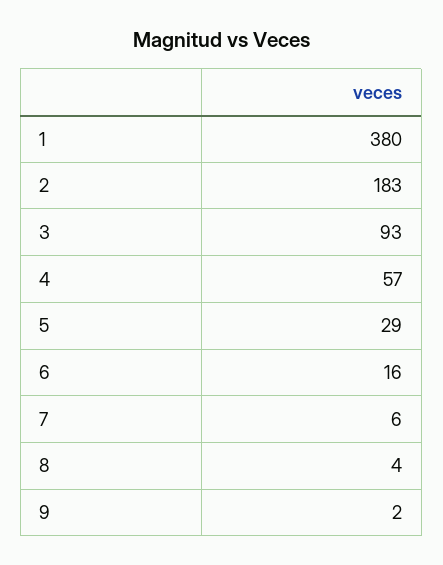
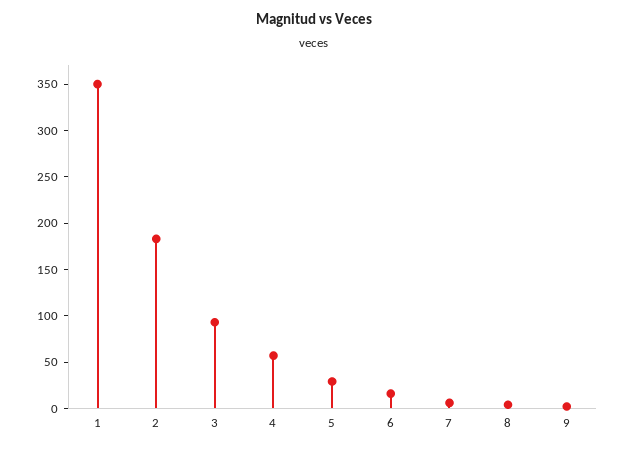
  {
-   "1": 380,
+   "1": 350,
    "2": 183,
    "3": 93,
    "4": 57,
    "5": 29,
    "6": 16,
    "7": 6,
    "8": 4,
    "9": 2
  }

